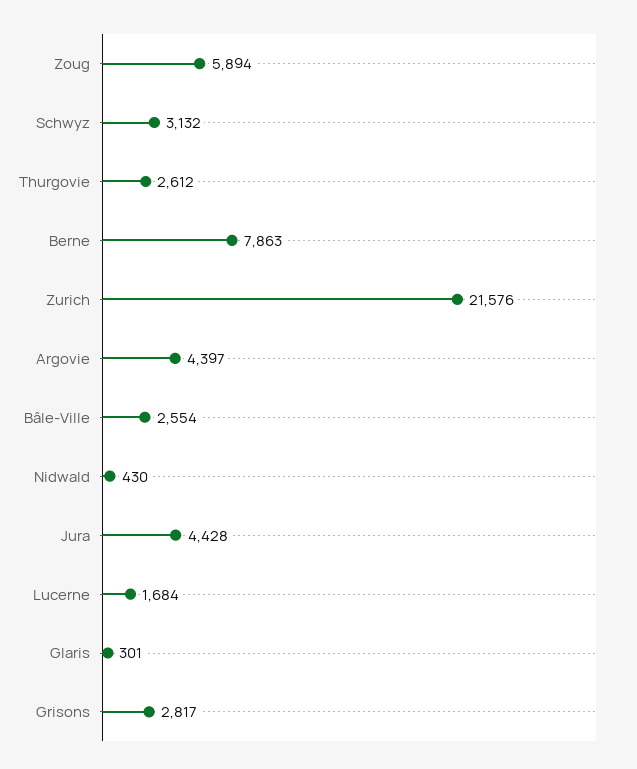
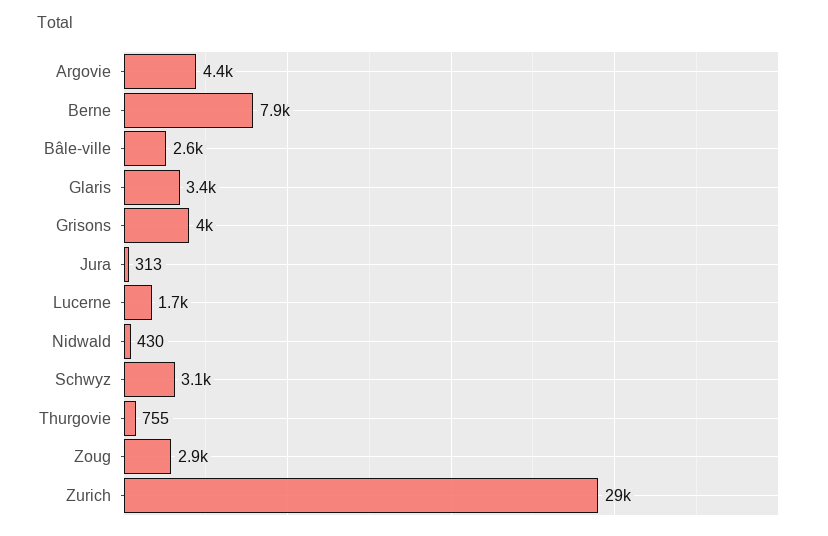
  {
-   "Zoug": 5894,
+   "Zoug": 2900,
    "Schwyz": 3132,
-   "Thurgovie": 2612,
+   "Thurgovie": 755,
    "Berne": 7863,
-   "Zurich": 21576,
+   "Zurich": 29000,
    "Argovie": 4397,
    "Bâle-Ville": 2554,
    "Nidwald": 430,
-   "Jura": 4428,
+   "Jura": 313,
    "Lucerne": 1684,
-   "Glaris": 301,
+   "Glaris": 3400,
-   "Grisons": 2817
+   "Grisons": 4000
  }

